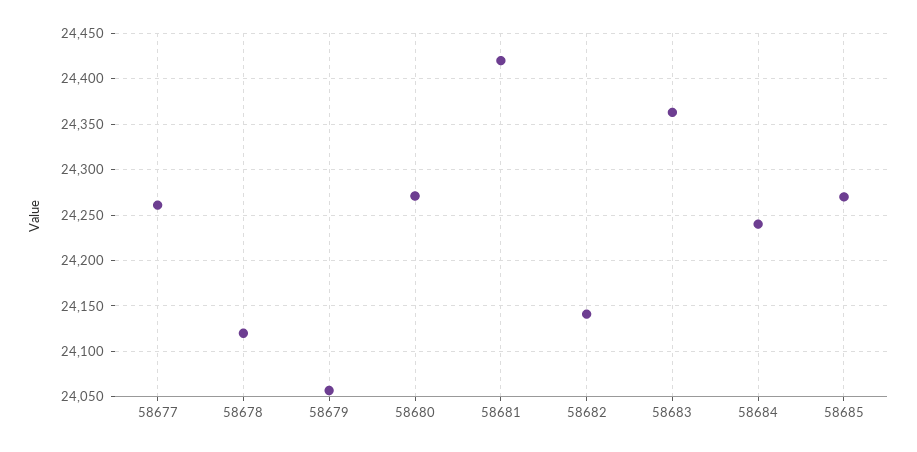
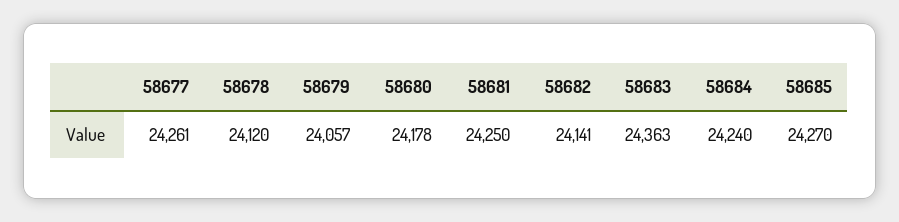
  {
    "58677": 24261,
    "58678": 24120,
    "58679": 24057,
-   "58680": 24270,
+   "58680": 24178,
-   "58681": 24420,
+   "58681": 24250,
    "58682": 24141,
    "58683": 24363,
    "58684": 24240,
    "58685": 24270
  }

